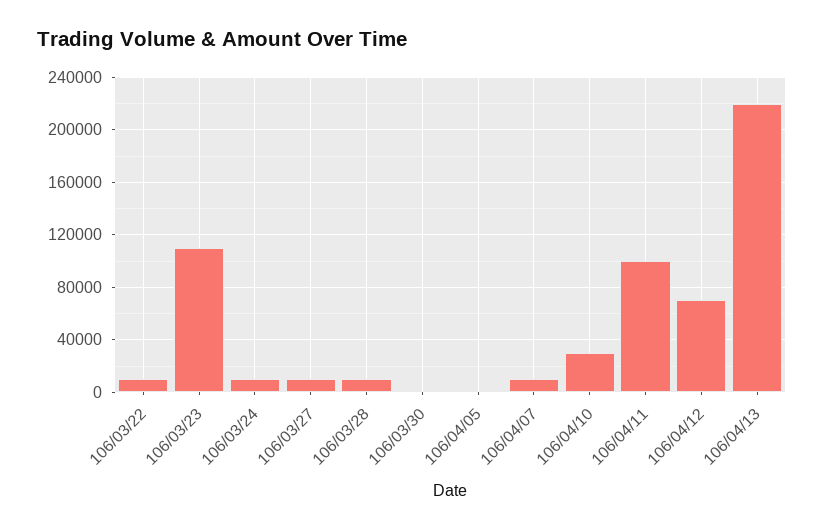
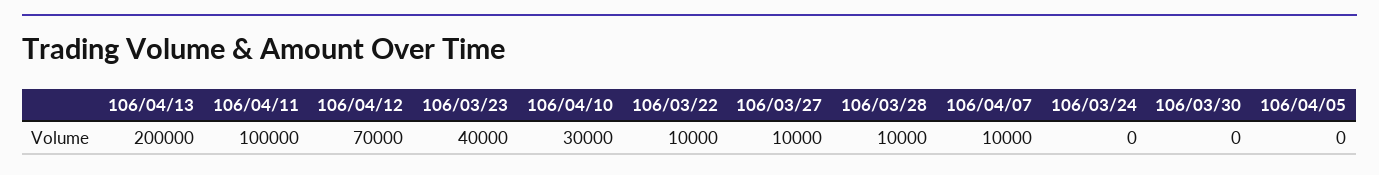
  {
    "106/03/22": 10000,
-   "106/03/23": 110000,
+   "106/03/23": 40000,
-   "106/03/24": 10000,
+   "106/03/24": 0,
    "106/03/27": 10000,
    "106/03/28": 10000,
    "106/03/30": 0,
    "106/04/05": 0,
    "106/04/07": 10000,
    "106/04/10": 30000,
    "106/04/11": 100000,
    "106/04/12": 70000,
-   "106/04/13": 220000
+   "106/04/13": 200000
  }

